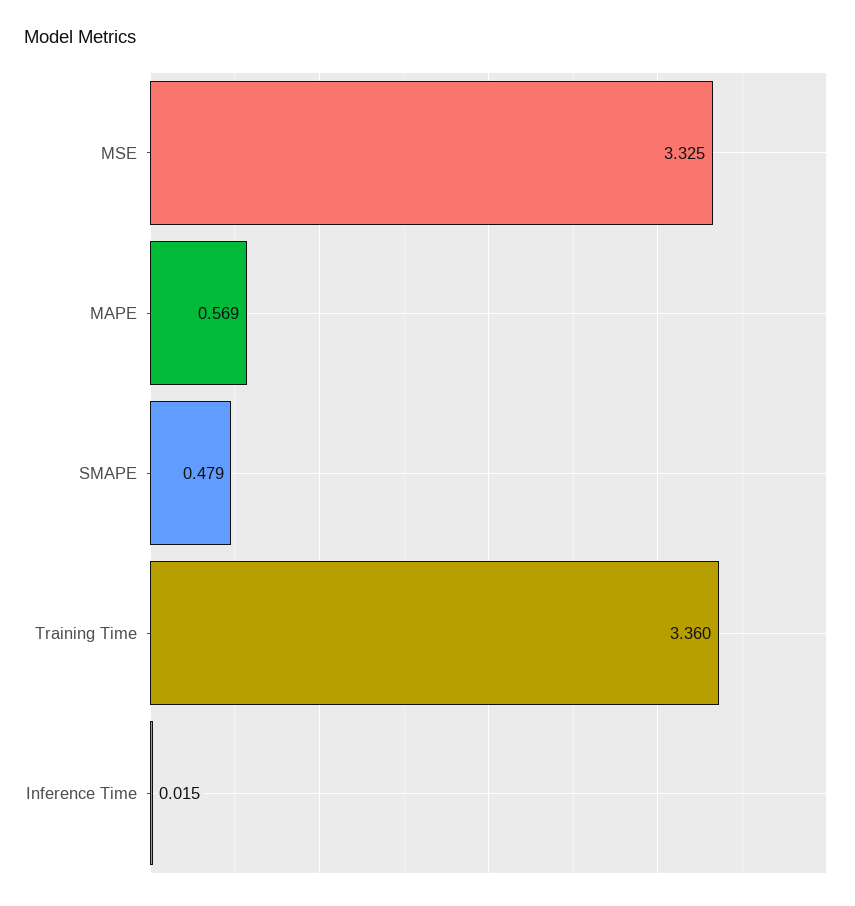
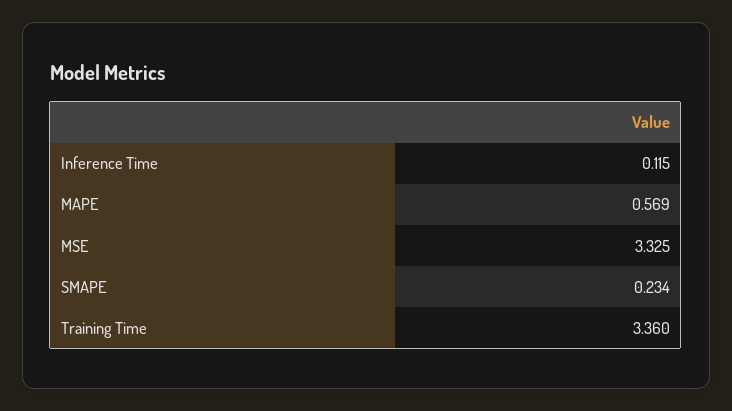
  {
    "MSE": 3.325,
    "MAPE": 0.569,
-   "SMAPE": 0.479,
+   "SMAPE": 0.234,
    "Training Time": 3.36,
-   "Inference Time": 0.015
+   "Inference Time": 0.115
  }

